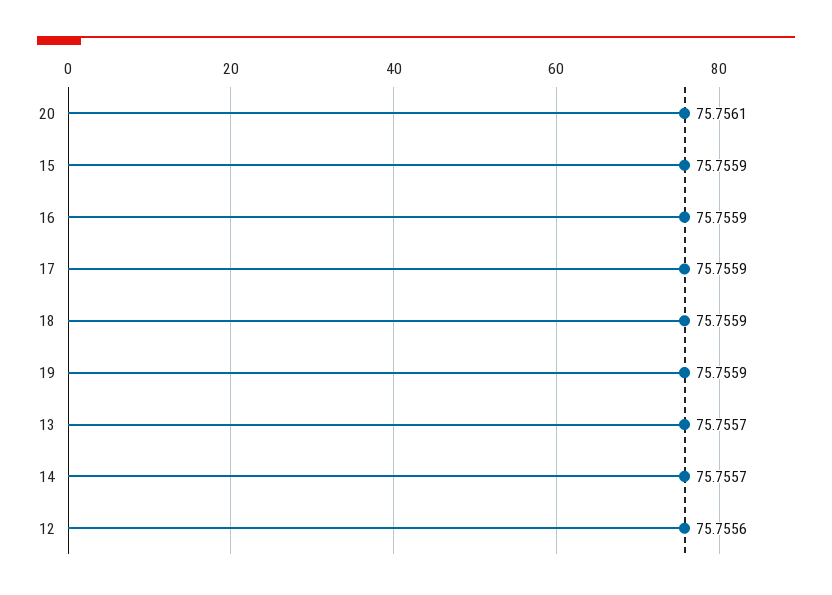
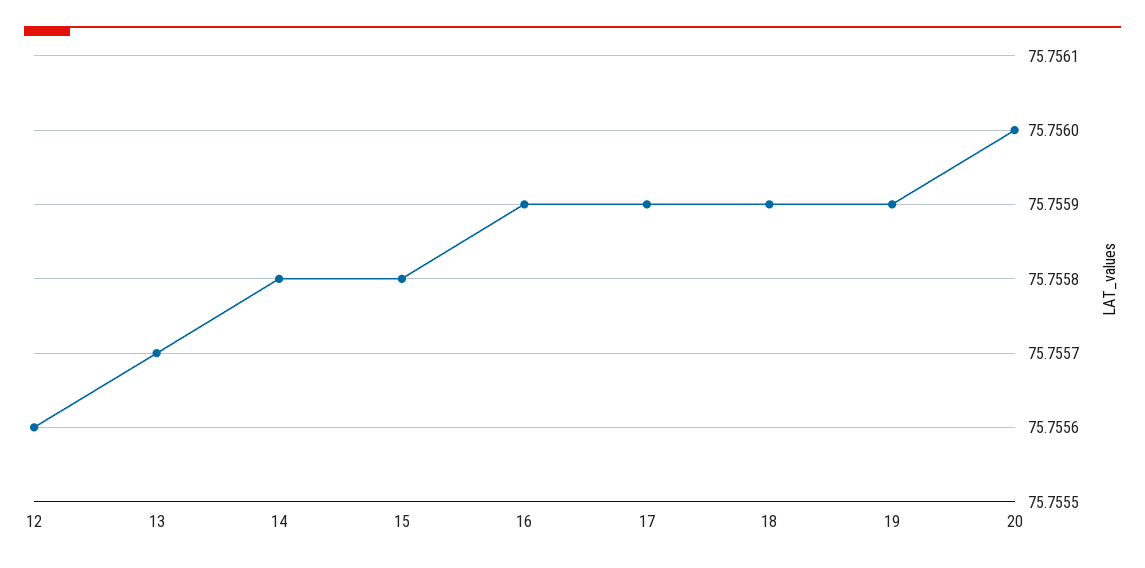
  {
-   "20": 75.7561,
+   "20": 75.756,
-   "15": 75.7559,
+   "15": 75.7558,
    "16": 75.7559,
    "17": 75.7559,
    "18": 75.7559,
    "19": 75.7559,
    "13": 75.7557,
-   "14": 75.7557,
+   "14": 75.7558,
    "12": 75.7556
  }

